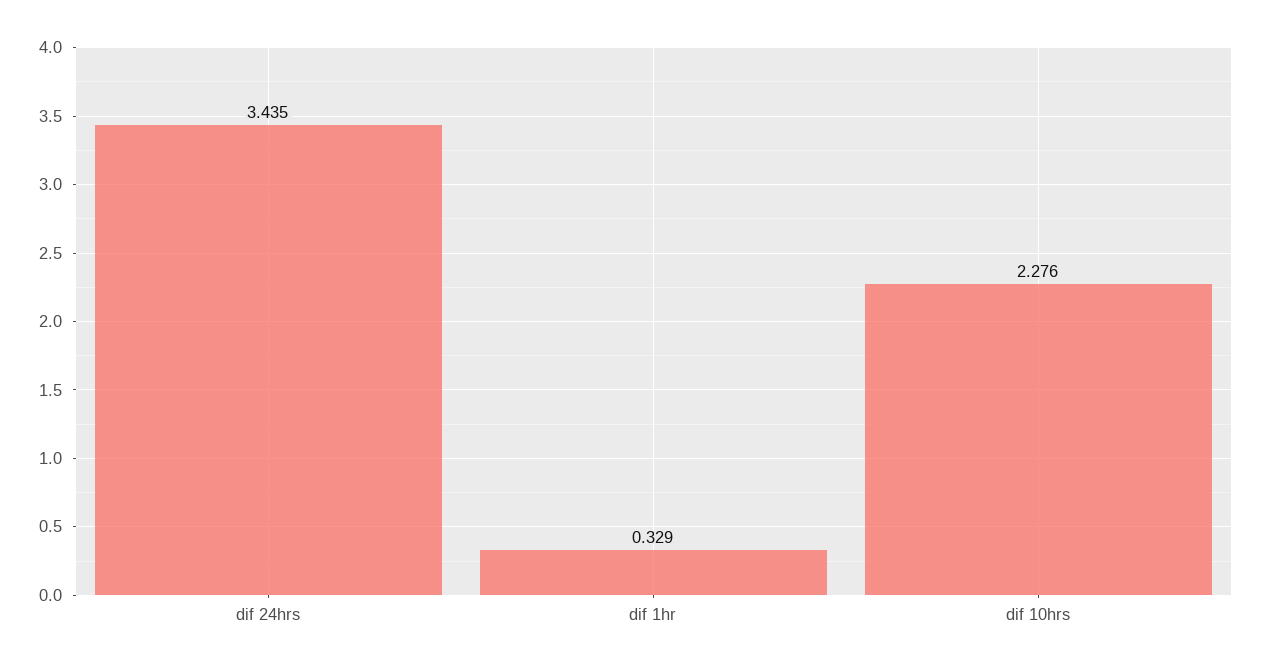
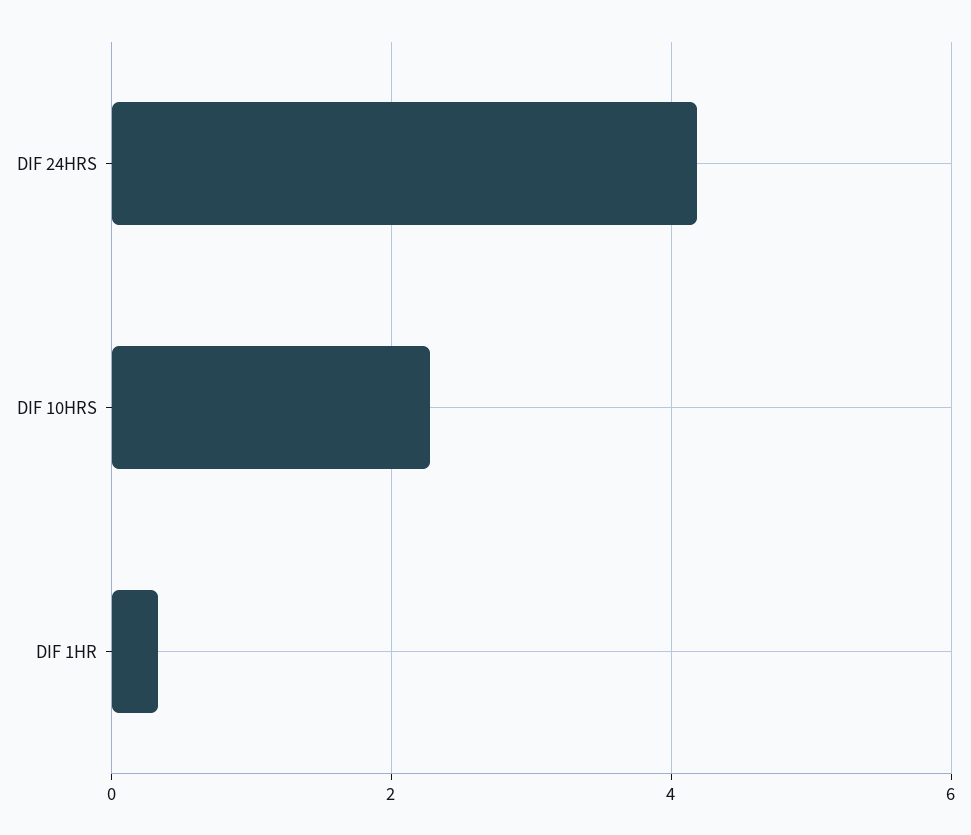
  {
-   "dif 24hrs": 3.435,
+   "dif 24hrs": 4.2,
    "dif 1hr": 0.329,
    "dif 10hrs": 2.276
  }

